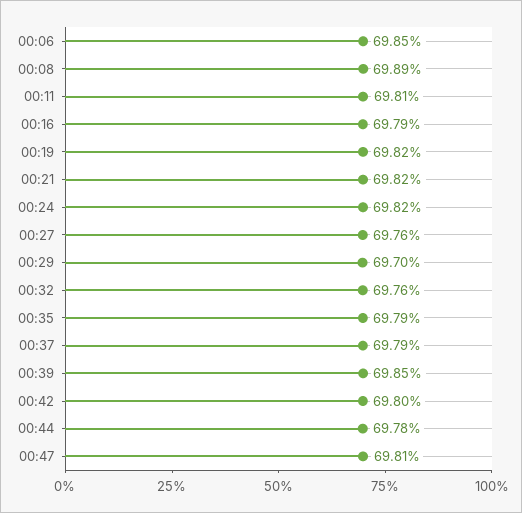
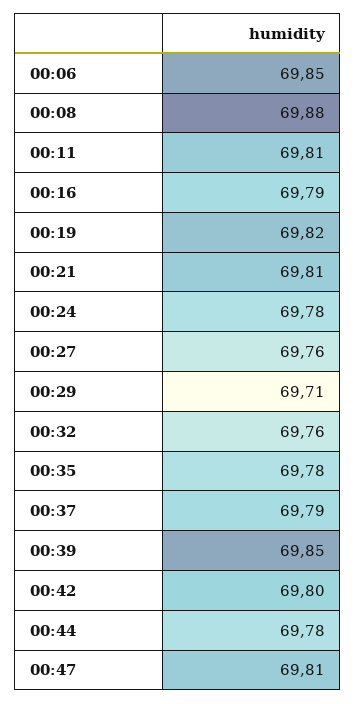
  {
    "00:06": 69.85,
-   "00:08": 69.89,
+   "00:08": 69.88,
    "00:11": 69.81,
    "00:16": 69.79,
    "00:19": 69.82,
-   "00:21": 69.82,
+   "00:21": 69.81,
-   "00:24": 69.82,
+   "00:24": 69.78,
    "00:27": 69.76,
-   "00:29": 69.7,
+   "00:29": 69.71,
    "00:32": 69.76,
-   "00:35": 69.79,
+   "00:35": 69.78,
    "00:37": 69.79,
    "00:39": 69.85,
    "00:42": 69.8,
    "00:44": 69.78,
    "00:47": 69.81
  }

